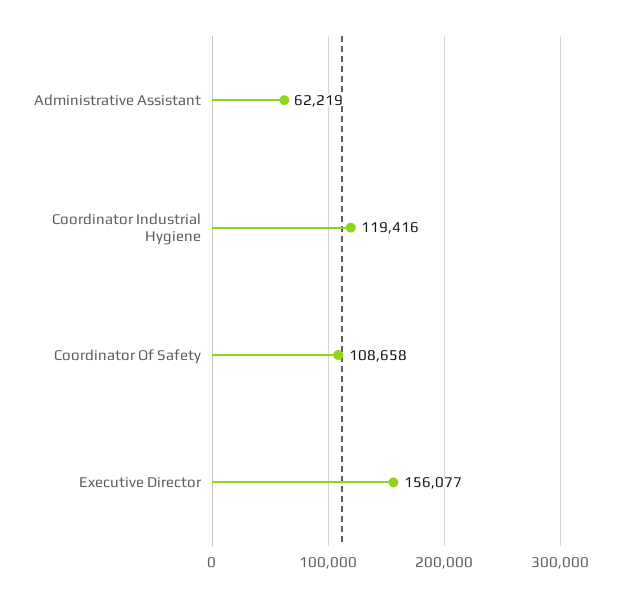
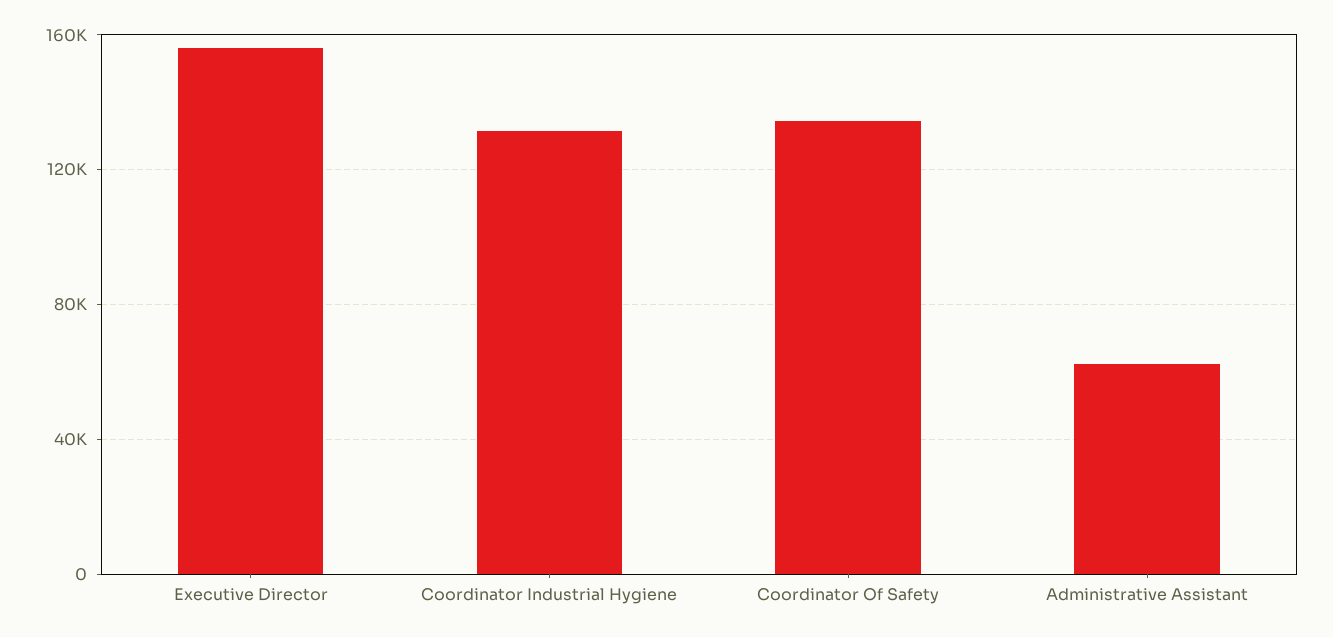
  {
    "Administrative Assistant": 62219,
-   "Coordinator Industrial Hygiene": 119416,
+   "Coordinator Industrial Hygiene": 130000,
-   "Coordinator Of Safety": 108658,
+   "Coordinator Of Safety": 135000,
    "Executive Director": 156077
  }

